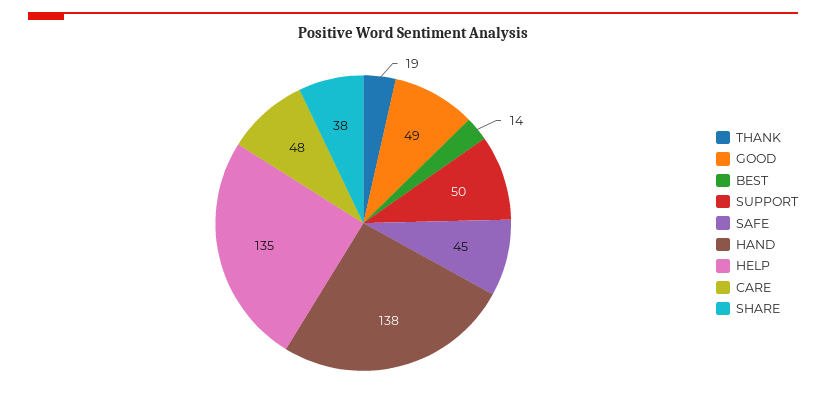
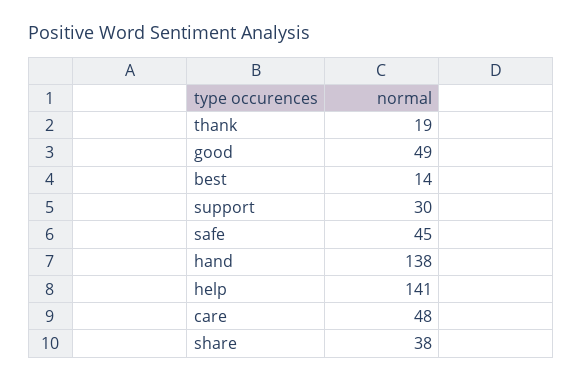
  {
    "THANK": 19,
    "GOOD": 49,
    "BEST": 14,
-   "SUPPORT": 50,
+   "SUPPORT": 30,
    "SAFE": 45,
    "HAND": 138,
-   "HELP": 135,
+   "HELP": 141,
    "CARE": 48,
    "SHARE": 38
  }

